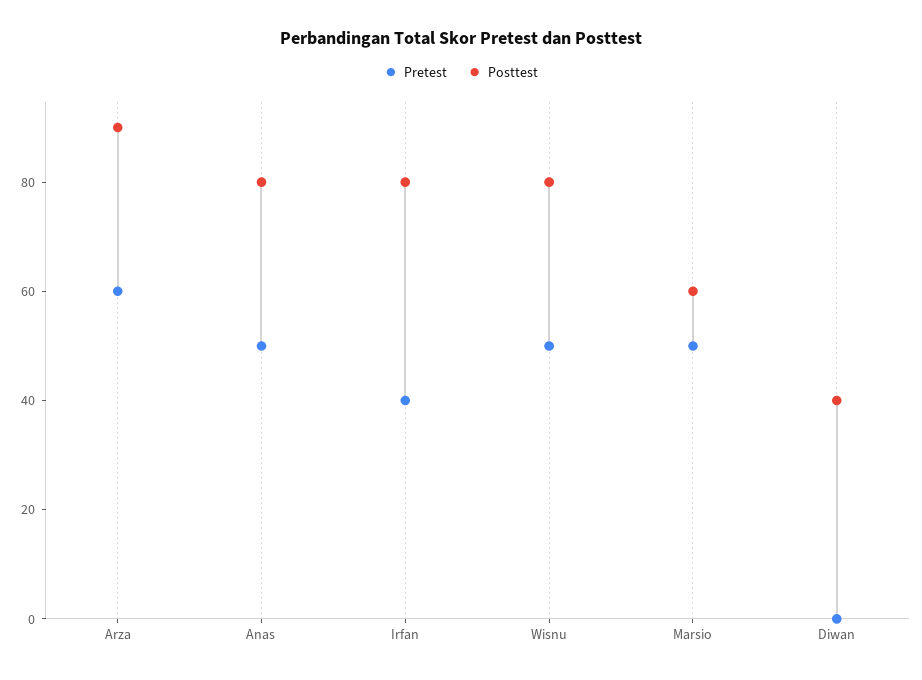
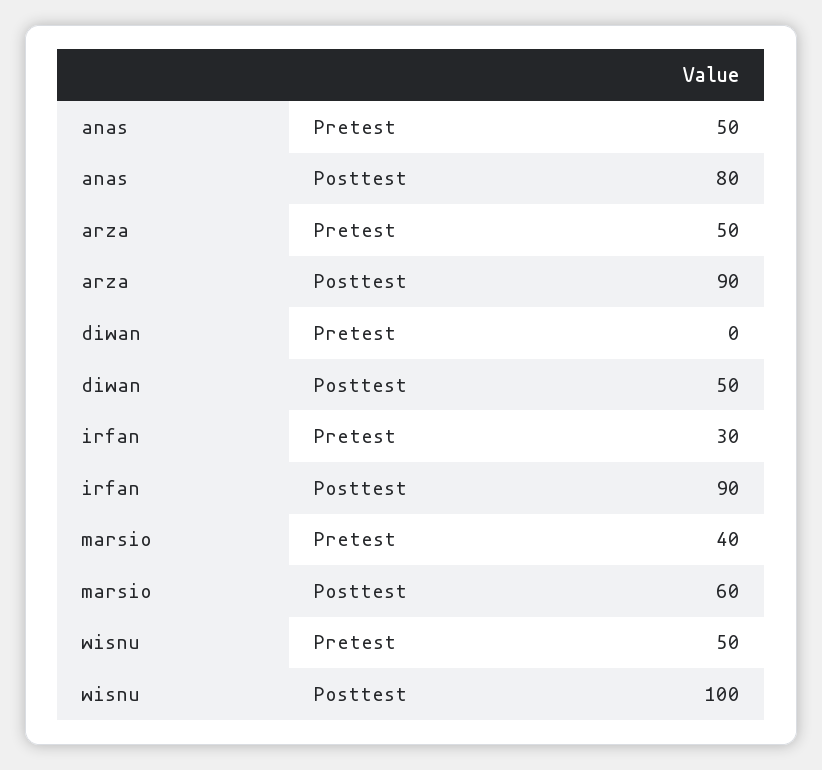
  {
    "Pretest": {
-     "Arza": 60,
+     "Arza": 50,
      "Anas": 50,
-     "Irfan": 40,
+     "Irfan": 30,
      "Wisnu": 50,
-     "Marsio": 50,
+     "Marsio": 40,
      "Diwan": 0
    },
    "Posttest": {
      "Arza": 90,
      "Anas": 80,
-     "Irfan": 80,
+     "Irfan": 90,
-     "Wisnu": 80,
+     "Wisnu": 100,
      "Marsio": 60,
-     "Diwan": 40
+     "Diwan": 50
    }
  }

